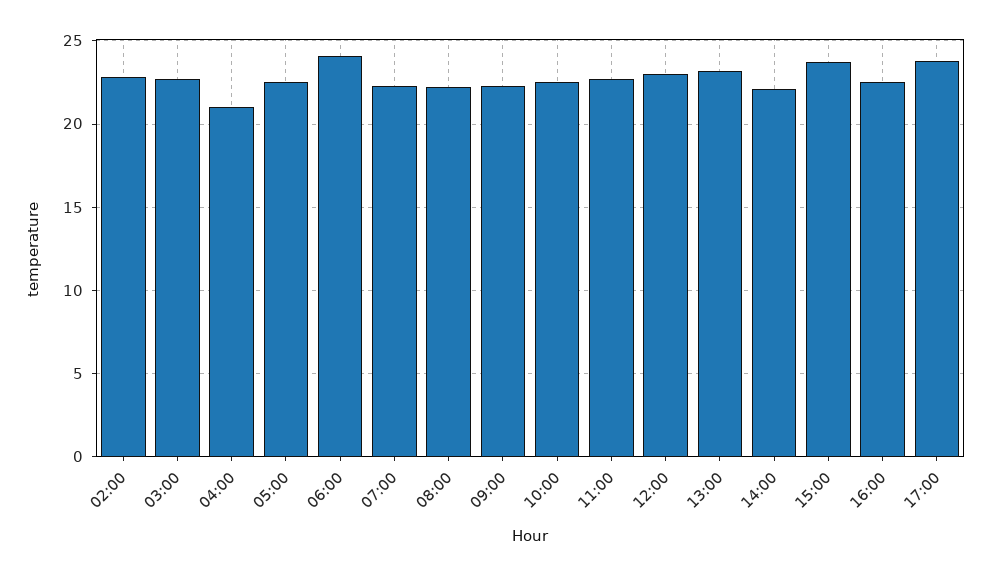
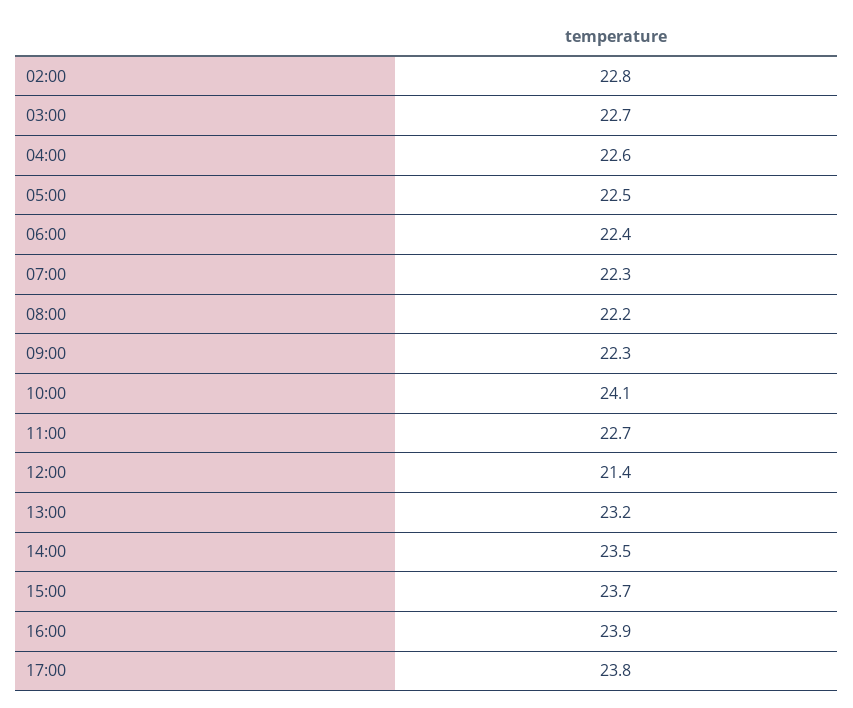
  {
    "02:00": 22.8,
    "03:00": 22.7,
-   "04:00": 21,
+   "04:00": 22.6,
    "05:00": 22.5,
-   "06:00": 24,
+   "06:00": 22.4,
    "07:00": 22.3,
    "08:00": 22.2,
    "09:00": 22.3,
-   "10:00": 22.5,
+   "10:00": 24.1,
    "11:00": 22.7,
-   "12:00": 23,
+   "12:00": 21.4,
    "13:00": 23.2,
-   "14:00": 22,
+   "14:00": 23.5,
    "15:00": 23.7,
-   "16:00": 22.5,
+   "16:00": 23.9,
    "17:00": 23.8
  }

